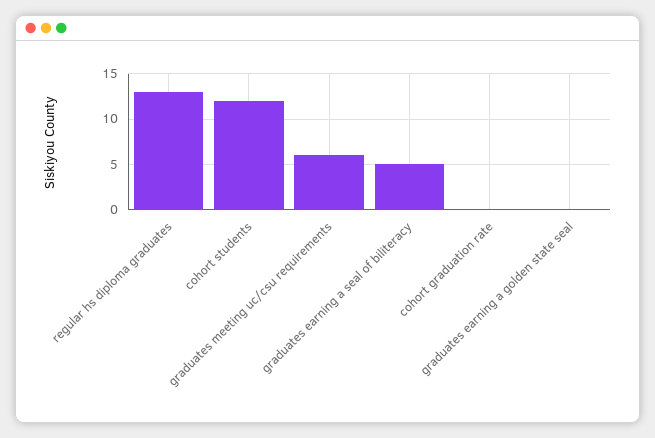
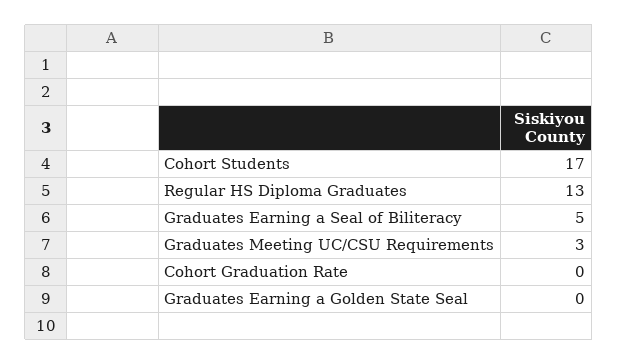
  {
    "regular hs diploma graduates": 13,
-   "cohort students": 12,
+   "cohort students": 17,
-   "graduates meeting uc/csu requirements": 6,
+   "graduates meeting uc/csu requirements": 3,
    "graduates earning a seal of biliteracy": 5,
    "cohort graduation rate": 0,
    "graduates earning a golden state seal": 0
  }

